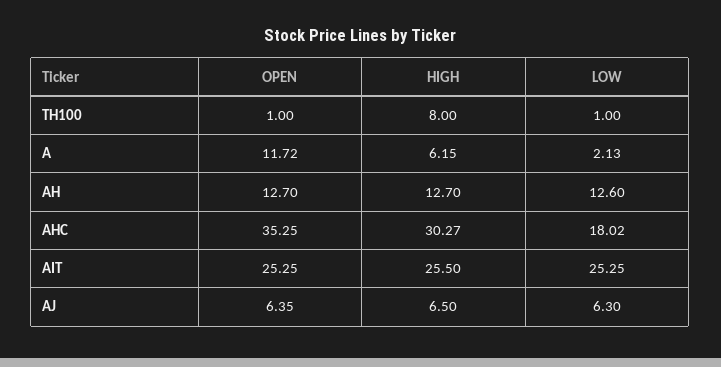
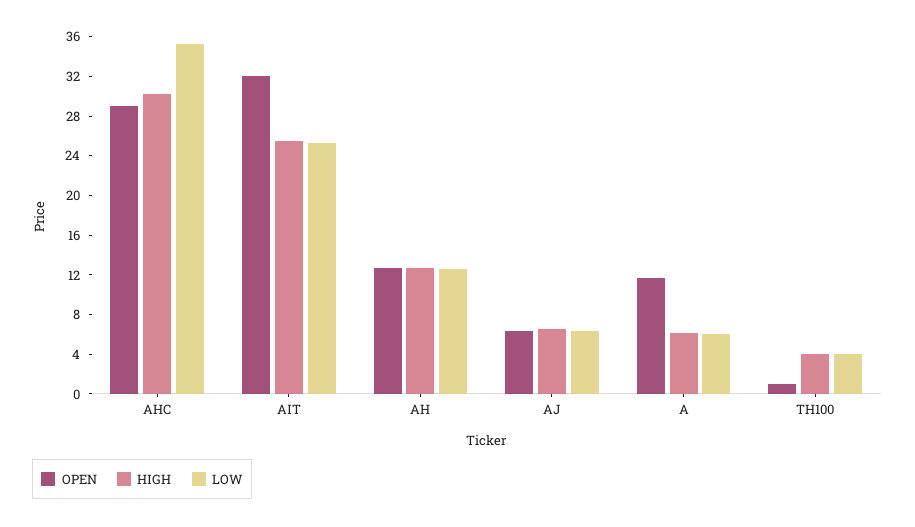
  {
    "OPEN": {
      "TH100": 1,
      "A": 11.72,
      "AH": 12.7,
-     "AHC": 35.25,
+     "AHC": 29,
-     "AIT": 25.25,
+     "AIT": 32,
      "AJ": 6.35
    },
    "HIGH": {
-     "TH100": 8,
+     "TH100": 4,
      "A": 6.15,
      "AH": 12.7,
      "AHC": 30.27,
      "AIT": 25.5,
      "AJ": 6.5
    },
    "LOW": {
-     "TH100": 1,
+     "TH100": 4,
-     "A": 2.13,
+     "A": 6,
      "AH": 12.6,
-     "AHC": 18.02,
+     "AHC": 35,
      "AIT": 25.25,
      "AJ": 6.3
    }
  }

